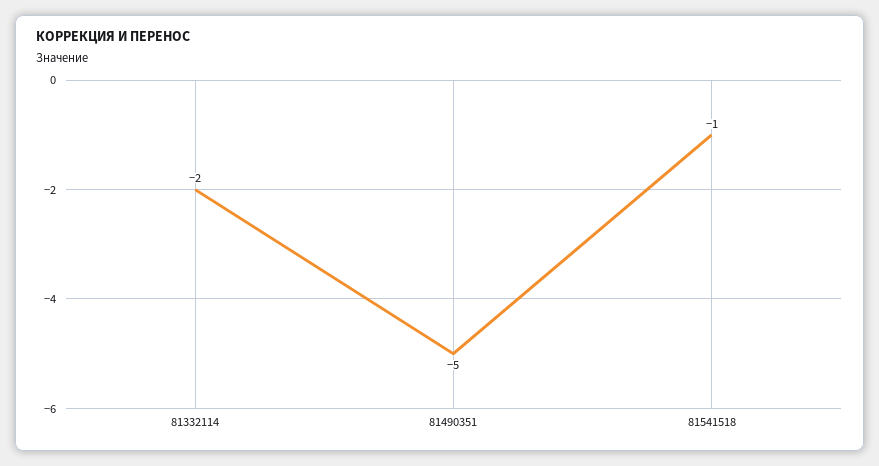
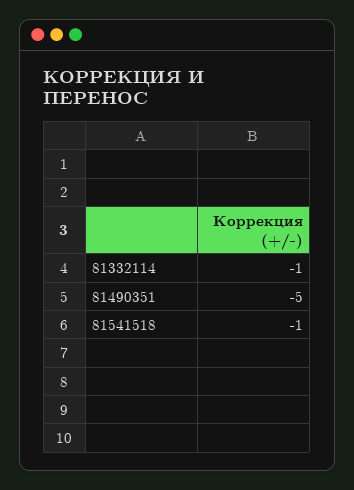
  {
-   "81332114": -2,
+   "81332114": -1,
    "81490351": -5,
    "81541518": -1
  }

